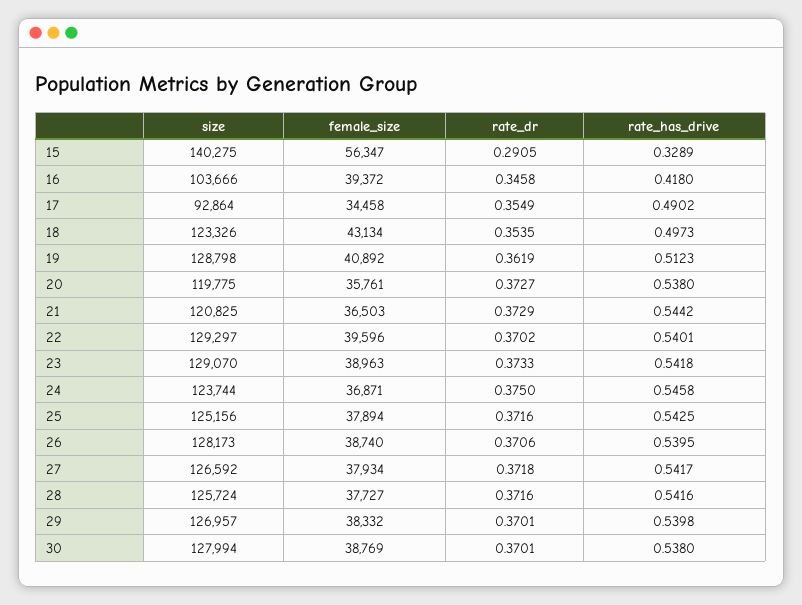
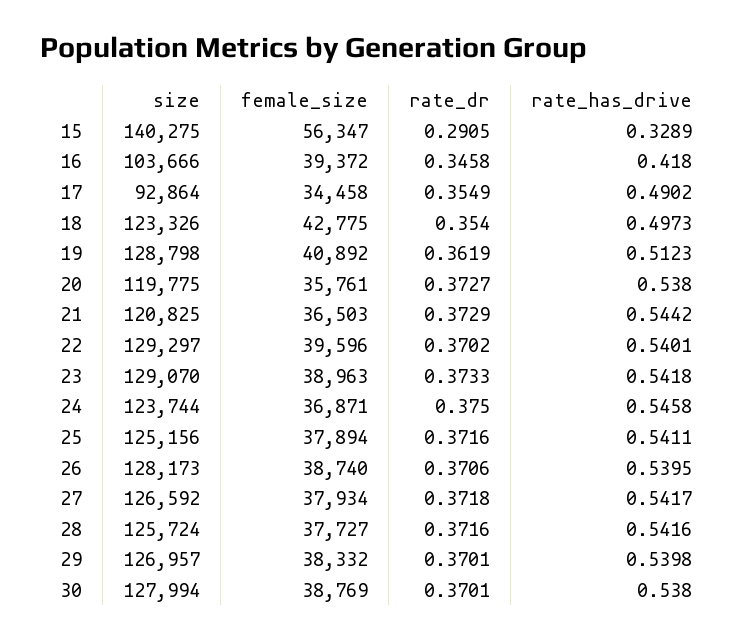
  {
    "size": {
      "15": 140275,
      "16": 103666,
      "17": 92864,
      "18": 123326,
      "19": 128798,
      "20": 119775,
      "21": 120825,
      "22": 129297,
      "23": 129070,
      "24": 123744,
      "25": 125156,
      "26": 128173,
      "27": 126592,
      "28": 125724,
      "29": 126957,
      "30": 127994
    },
    "female_size": {
      "15": 56347,
      "16": 39372,
      "17": 34458,
-     "18": 43134,
+     "18": 42775,
      "19": 40892,
      "20": 35761,
      "21": 36503,
      "22": 39596,
      "23": 38963,
      "24": 36871,
      "25": 37894,
      "26": 38740,
      "27": 37934,
      "28": 37727,
      "29": 38332,
      "30": 38769
    },
    "rate_dr": {
      "15": 0.2905,
      "16": 0.3458,
      "17": 0.3549,
-     "18": 0.3535,
+     "18": 0.354,
      "19": 0.3619,
      "20": 0.3727,
      "21": 0.3729,
      "22": 0.3702,
      "23": 0.3733,
      "24": 0.375,
      "25": 0.3716,
      "26": 0.3706,
      "27": 0.3718,
      "28": 0.3716,
      "29": 0.3701,
      "30": 0.3701
    },
    "rate_has_drive": {
      "15": 0.3289,
      "16": 0.418,
      "17": 0.4902,
      "18": 0.4973,
      "19": 0.5123,
      "20": 0.538,
      "21": 0.5442,
      "22": 0.5401,
      "23": 0.5418,
      "24": 0.5458,
-     "25": 0.5425,
+     "25": 0.5411,
      "26": 0.5395,
      "27": 0.5417,
      "28": 0.5416,
      "29": 0.5398,
      "30": 0.538
    }
  }

